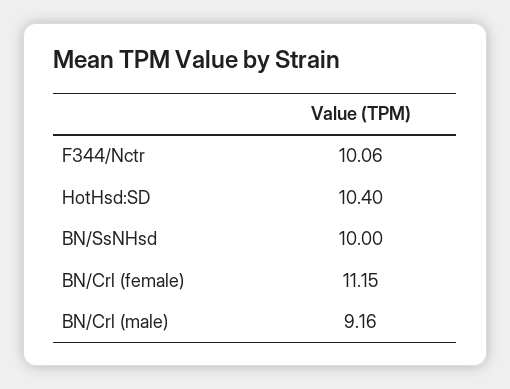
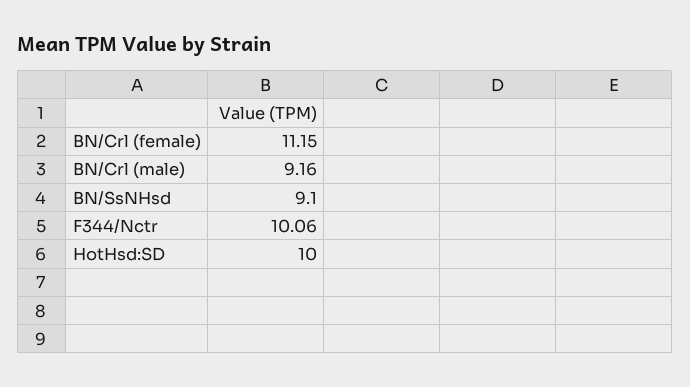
  {
    "F344/Nctr": 10.06,
-   "HotHsd:SD": 10.4,
+   "HotHsd:SD": 10,
-   "BN/SsNHsd": 10,
+   "BN/SsNHsd": 9.1,
    "BN/Crl (female)": 11.15,
    "BN/Crl (male)": 9.16
  }

